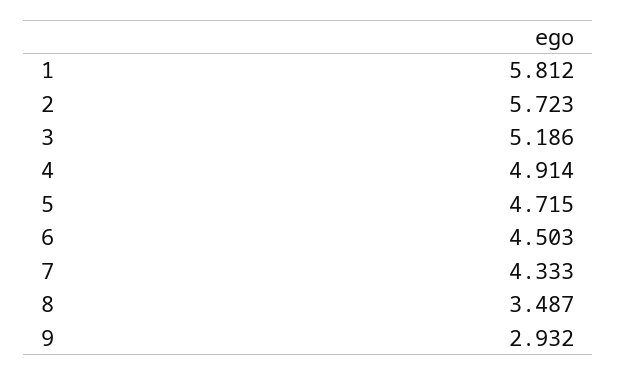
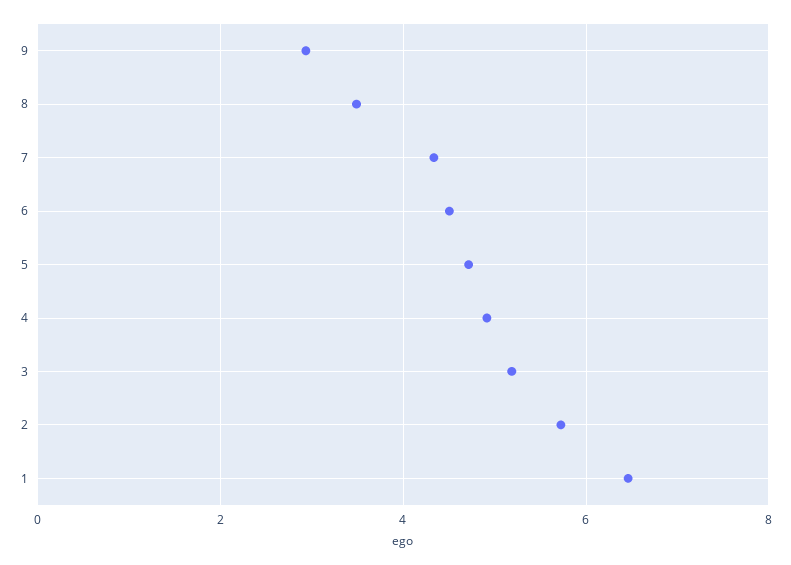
  {
-   "1": 5.812,
+   "1": 6.4,
    "2": 5.723,
    "3": 5.186,
    "4": 4.914,
    "5": 4.715,
    "6": 4.503,
    "7": 4.333,
    "8": 3.487,
    "9": 2.932
  }

